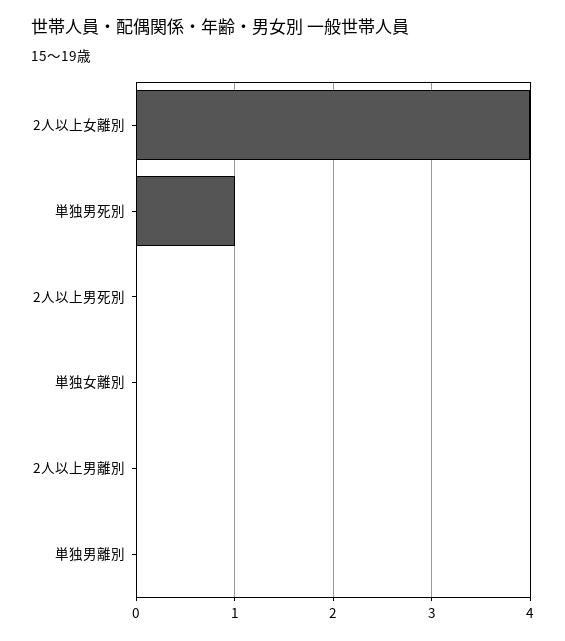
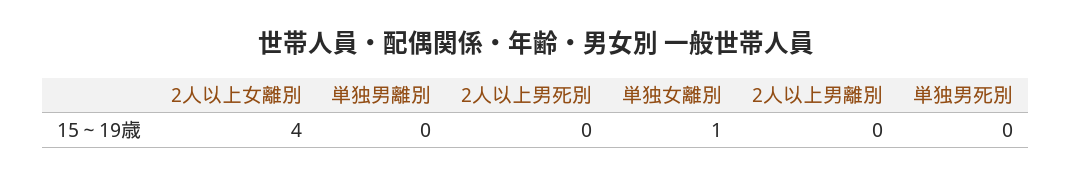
  {
    "2人以上女離別": 4,
-   "単独男死別": 1,
+   "単独男死別": 0,
    "2人以上男死別": 0,
-   "単独女離別": 0,
+   "単独女離別": 1,
    "2人以上男離別": 0,
    "単独男離別": 0
  }

